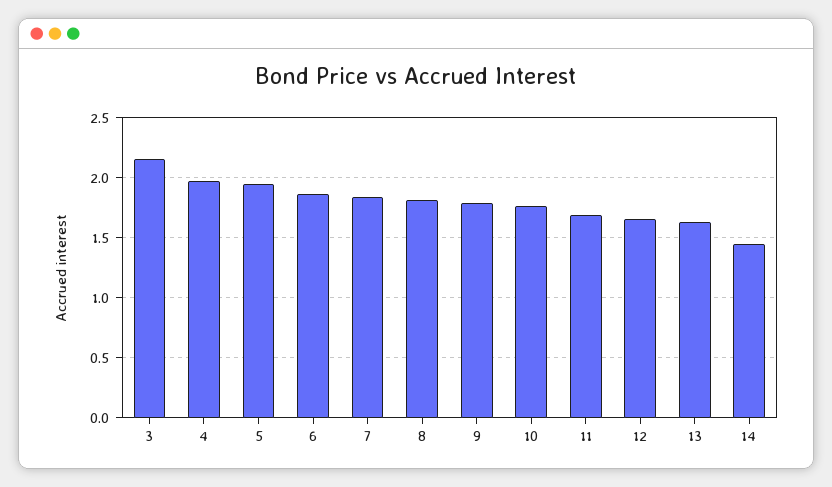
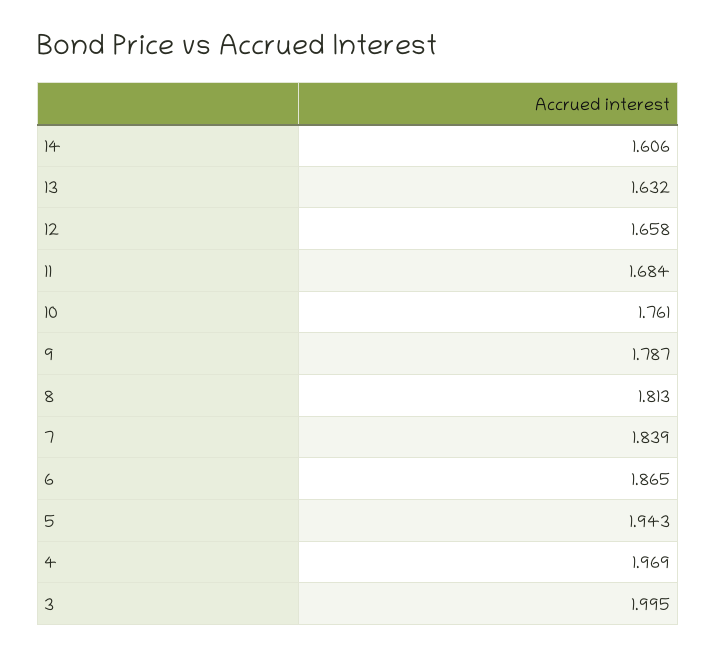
  {
-   "3": 2.15,
+   "3": 1.995,
    "4": 1.969,
    "5": 1.943,
    "6": 1.865,
    "7": 1.839,
    "8": 1.813,
    "9": 1.787,
    "10": 1.761,
    "11": 1.684,
    "12": 1.658,
    "13": 1.632,
-   "14": 1.45
+   "14": 1.606
  }

